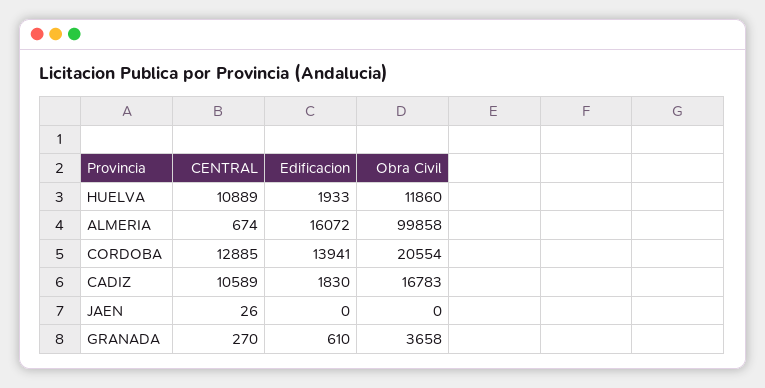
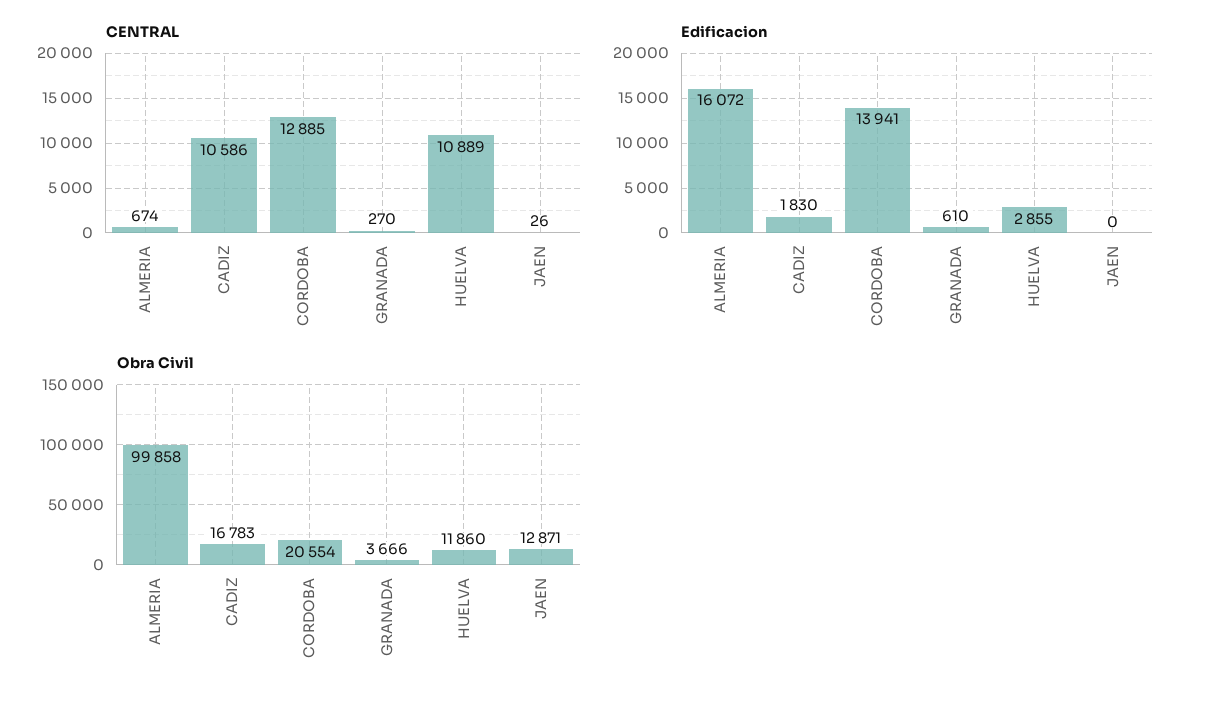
  {
    "CENTRAL": {
      "HUELVA": 10889,
      "ALMERIA": 674,
      "CORDOBA": 12885,
-     "CADIZ": 10589,
+     "CADIZ": 10586,
      "JAEN": 26,
      "GRANADA": 270
    },
    "Edificacion": {
-     "HUELVA": 1933,
+     "HUELVA": 2855,
      "ALMERIA": 16072,
      "CORDOBA": 13941,
      "CADIZ": 1830,
      "JAEN": 0,
      "GRANADA": 610
    },
    "Obra Civil": {
      "HUELVA": 11860,
      "ALMERIA": 99858,
      "CORDOBA": 20554,
      "CADIZ": 16783,
-     "JAEN": 0,
+     "JAEN": 12871,
-     "GRANADA": 3658
+     "GRANADA": 3666
    }
  }

